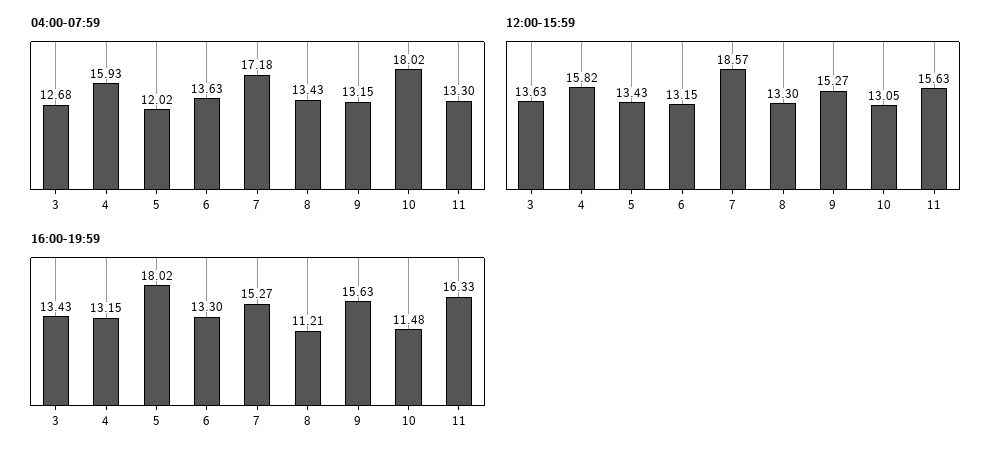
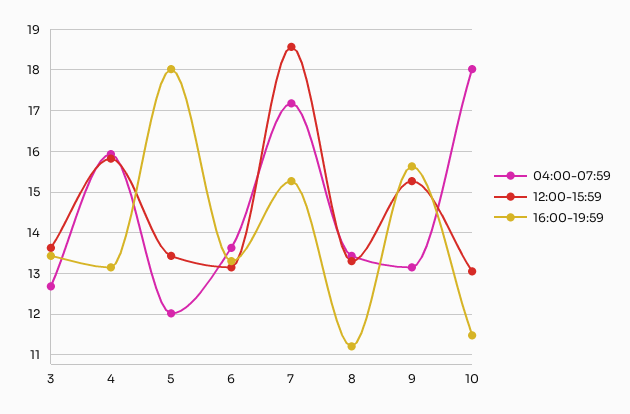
  {
    "04:00-07:59": {
      "3": 12.68,
      "4": 15.93,
      "5": 12.02,
      "6": 13.63,
      "7": 17.18,
      "8": 13.43,
      "9": 13.15,
-     "10": 18.02,
+     "10": 18.02
-     "11": 13.3
    },
    "12:00-15:59": {
      "3": 13.63,
      "4": 15.82,
      "5": 13.43,
      "6": 13.15,
      "7": 18.57,
      "8": 13.3,
      "9": 15.27,
-     "10": 13.05,
+     "10": 13.05
-     "11": 15.63
    },
    "16:00-19:59": {
      "3": 13.43,
      "4": 13.15,
      "5": 18.02,
      "6": 13.3,
      "7": 15.27,
      "8": 11.21,
      "9": 15.63,
-     "10": 11.48,
+     "10": 11.48
-     "11": 16.33
    }
  }

